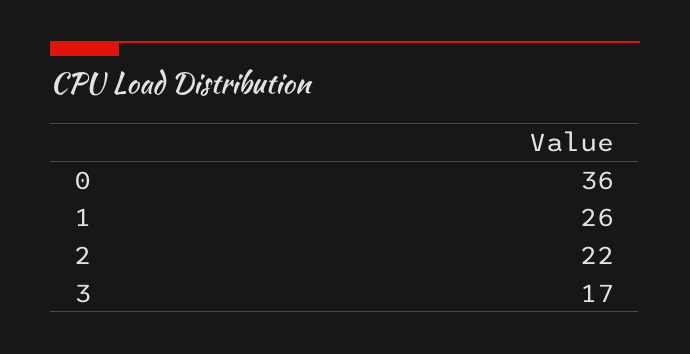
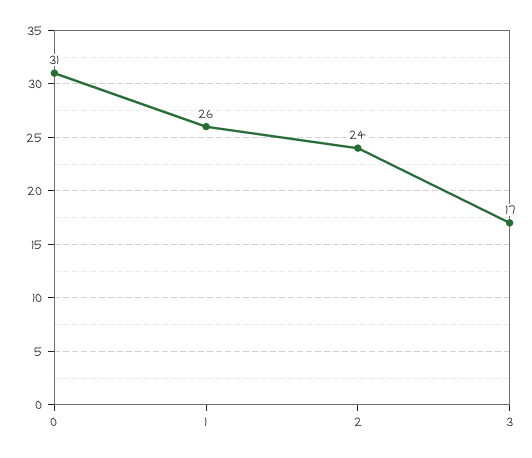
  {
-   "0": 36,
+   "0": 31,
    "1": 26,
-   "2": 22,
+   "2": 24,
    "3": 17
  }

